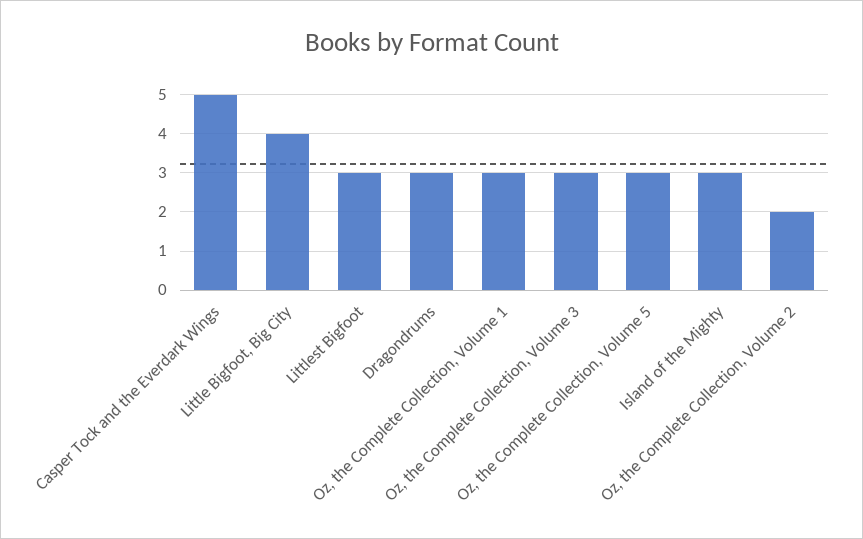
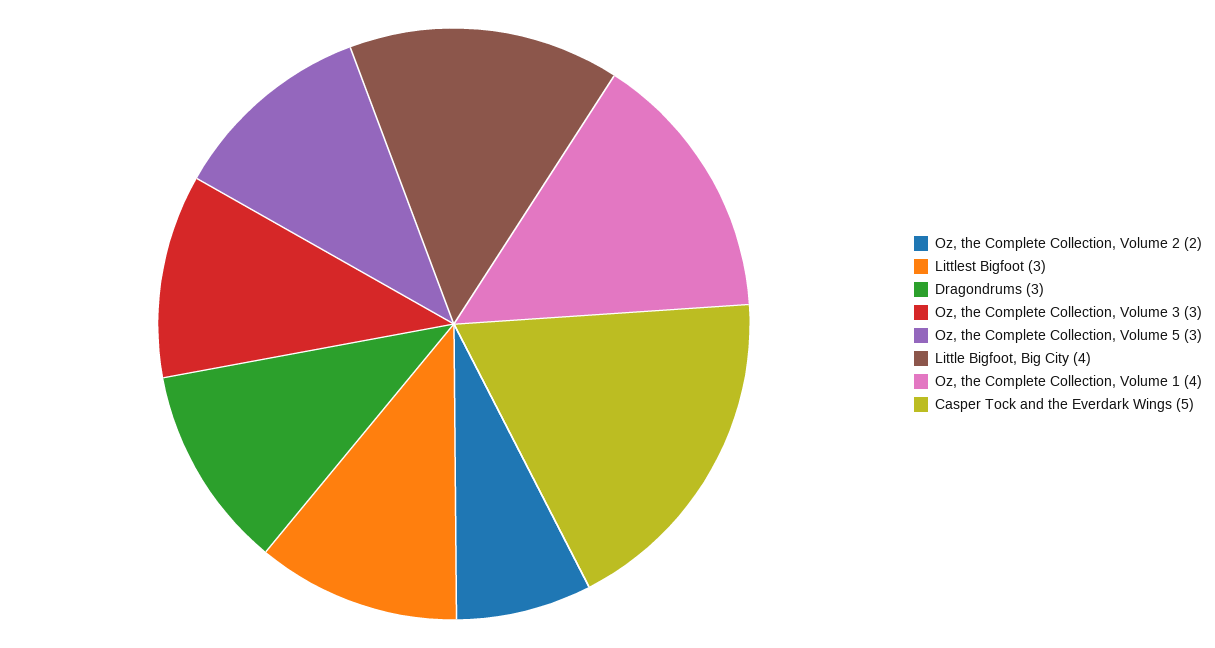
  {
    "Casper Tock and the Everdark Wings": 5,
    "Little Bigfoot, Big City": 4,
    "Littlest Bigfoot": 3,
    "Dragondrums": 3,
-   "Oz, the Complete Collection, Volume 1": 3,
+   "Oz, the Complete Collection, Volume 1": 4,
    "Oz, the Complete Collection, Volume 3": 3,
    "Oz, the Complete Collection, Volume 5": 3,
-   "Island of the Mighty": 3,
    "Oz, the Complete Collection, Volume 2": 2
  }

